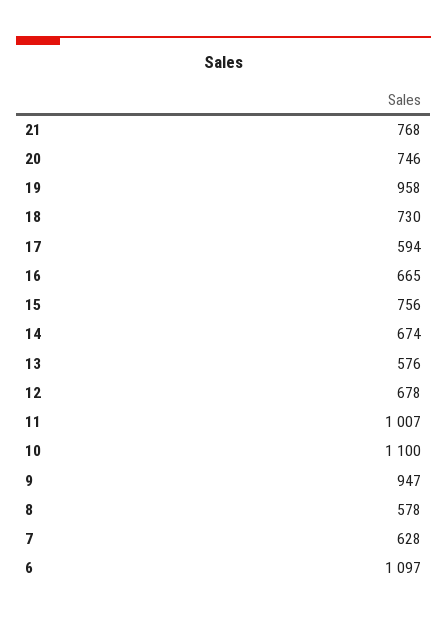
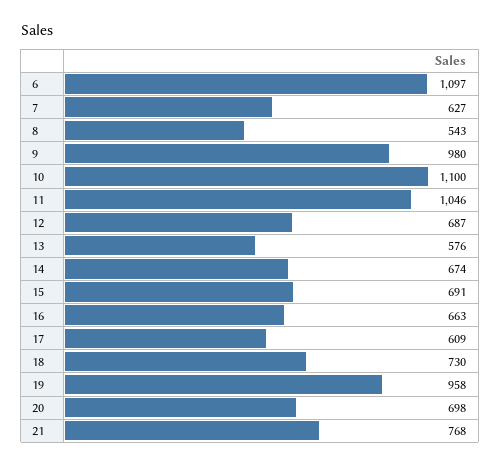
  {
    "21": 768,
-   "20": 746,
+   "20": 698,
    "19": 958,
    "18": 730,
-   "17": 594,
+   "17": 609,
-   "16": 665,
+   "16": 663,
-   "15": 756,
+   "15": 691,
    "14": 674,
    "13": 576,
-   "12": 678,
+   "12": 687,
-   "11": 1007,
+   "11": 1046,
    "10": 1100,
-   "9": 947,
+   "9": 980,
-   "8": 578,
+   "8": 543,
-   "7": 628,
+   "7": 627,
    "6": 1097
  }

